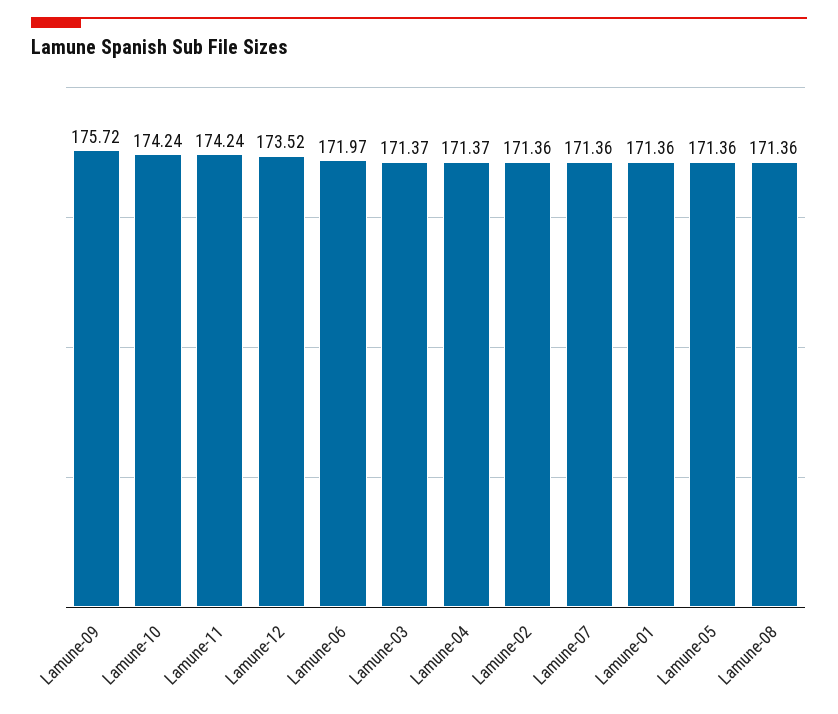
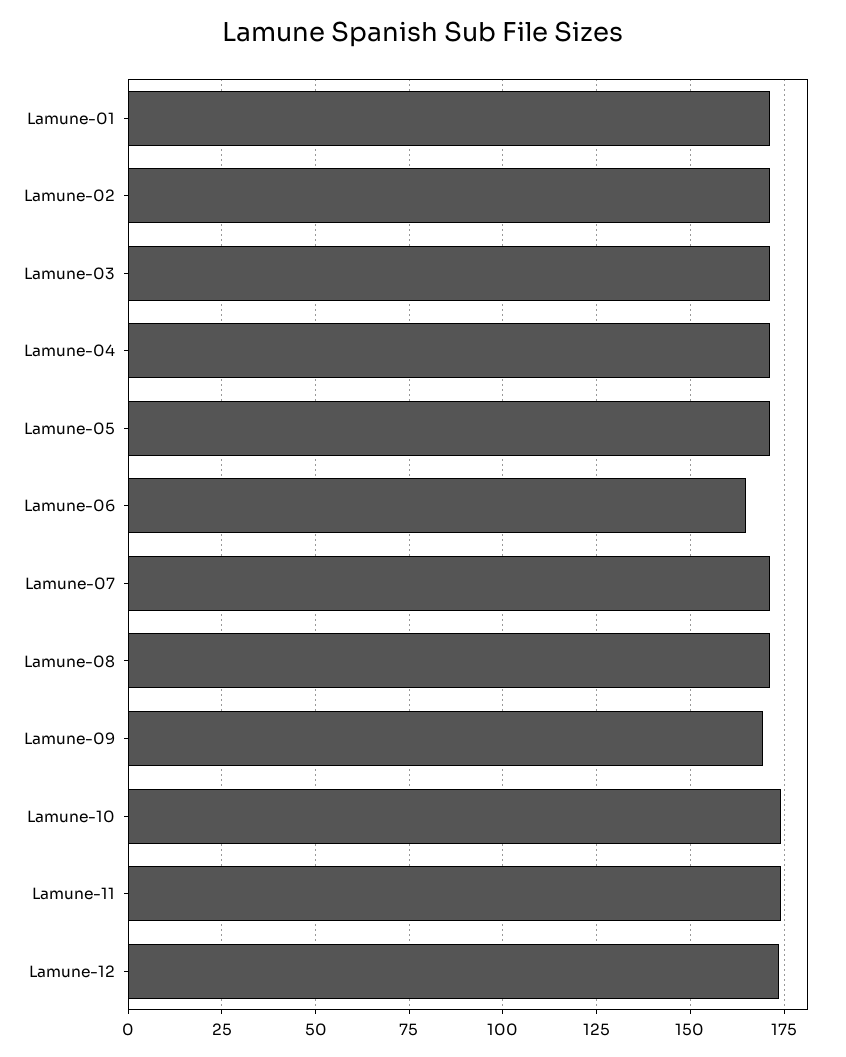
  {
-   "Lamune-09": 175.72,
+   "Lamune-09": 170,
    "Lamune-10": 174.24,
    "Lamune-11": 174.24,
    "Lamune-12": 173.52,
-   "Lamune-06": 171.97,
+   "Lamune-06": 165,
    "Lamune-03": 171.37,
    "Lamune-04": 171.37,
    "Lamune-02": 171.36,
    "Lamune-07": 171.36,
    "Lamune-01": 171.36,
    "Lamune-05": 171.36,
    "Lamune-08": 171.36
  }

